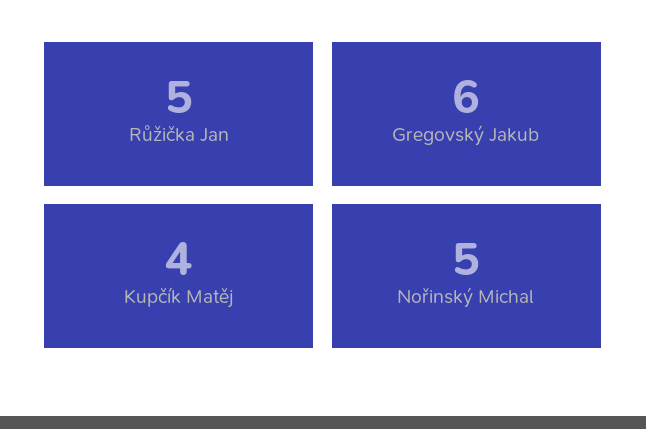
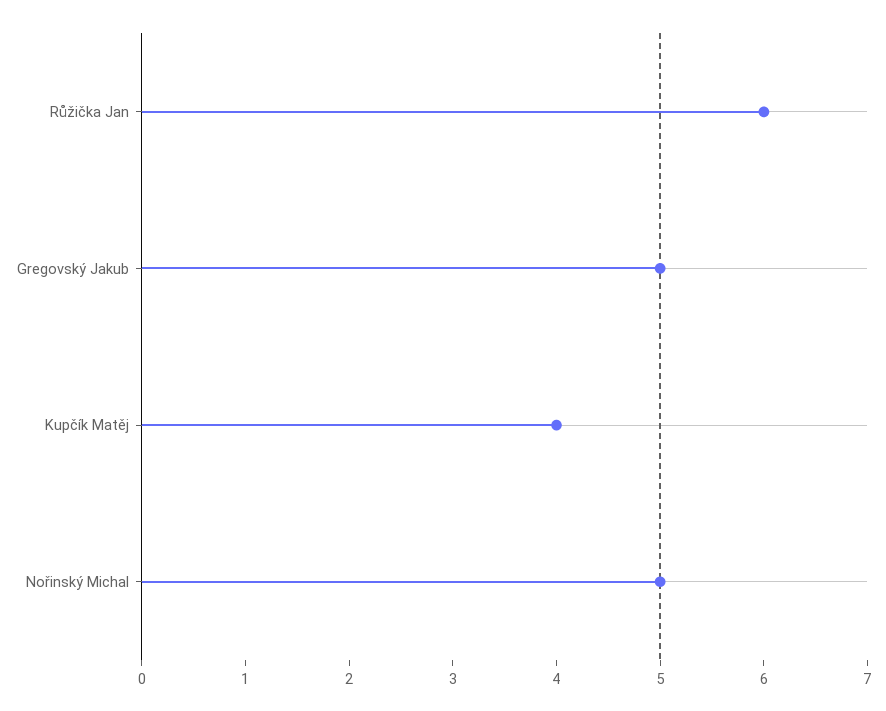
  {
-   "Růžička Jan": 5,
+   "Růžička Jan": 6,
-   "Gregovský Jakub": 6,
+   "Gregovský Jakub": 5,
    "Kupčík Matěj": 4,
    "Nořinský Michal": 5
  }

